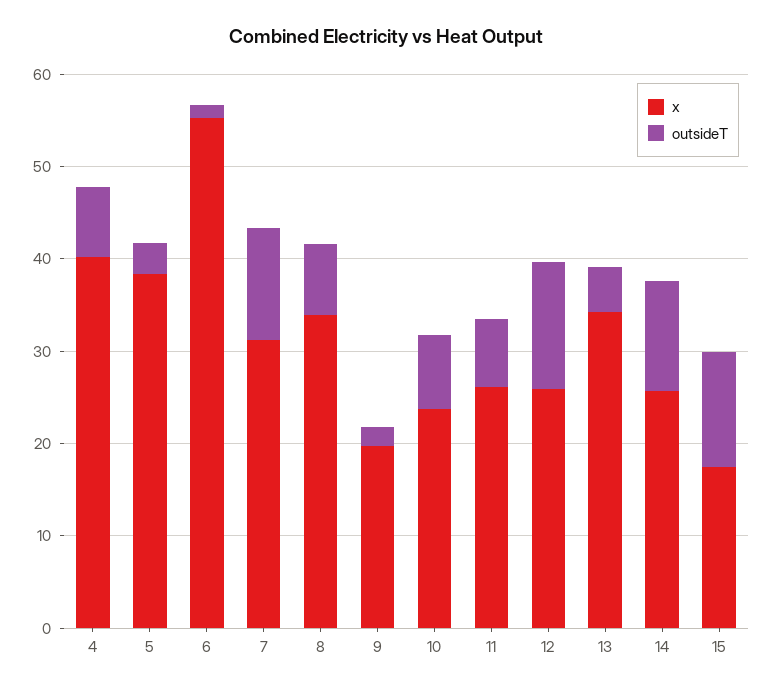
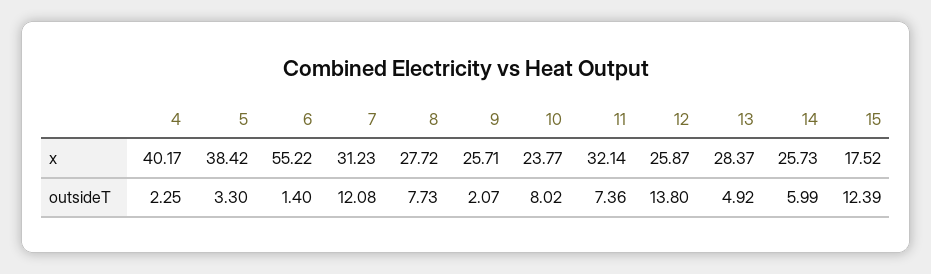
  {
    "x": {
      "4": 40.17,
      "5": 38.42,
      "6": 55.22,
      "7": 31.23,
-     "8": 34,
+     "8": 27.72,
-     "9": 20,
+     "9": 25.71,
      "10": 23.77,
-     "11": 26,
+     "11": 32.14,
      "12": 25.87,
-     "13": 34,
+     "13": 28.37,
      "14": 25.73,
      "15": 17.52
    },
    "outsideT": {
-     "4": 8,
+     "4": 2.25,
      "5": 3.3,
      "6": 1.4,
      "7": 12.08,
      "8": 7.73,
      "9": 2.07,
      "10": 8.02,
      "11": 7.36,
      "12": 13.8,
      "13": 4.92,
-     "14": 12,
+     "14": 5.99,
      "15": 12.39
    }
  }

